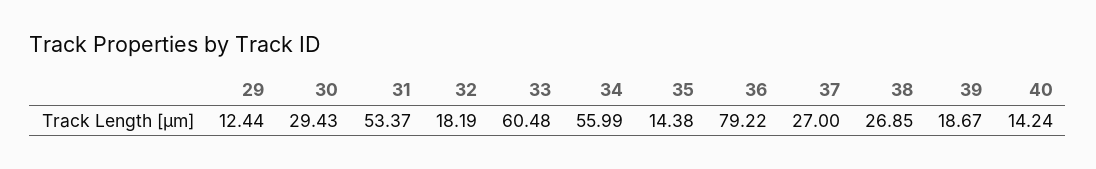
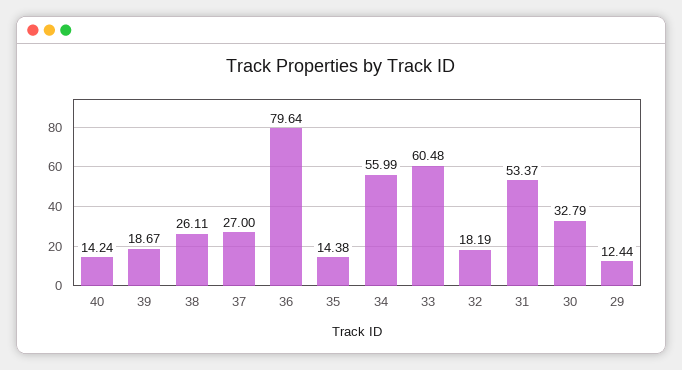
  {
    "29": 12.44,
-   "30": 29.43,
+   "30": 32.79,
    "31": 53.37,
    "32": 18.19,
    "33": 60.48,
    "34": 55.99,
    "35": 14.38,
-   "36": 79.22,
+   "36": 79.64,
    "37": 27,
-   "38": 26.85,
+   "38": 26.11,
    "39": 18.67,
    "40": 14.24
  }

